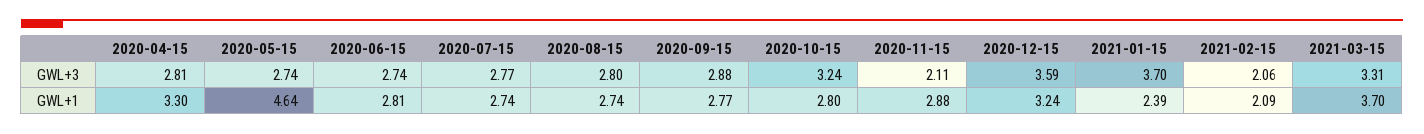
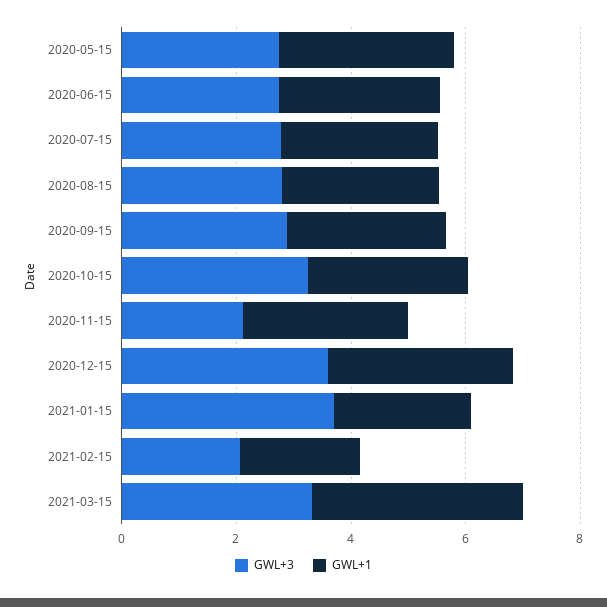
  {
    "GWL+3": {
-     "2020-04-15": 2.81,
      "2020-05-15": 2.74,
      "2020-06-15": 2.74,
      "2020-07-15": 2.77,
      "2020-08-15": 2.8,
      "2020-09-15": 2.88,
      "2020-10-15": 3.24,
      "2020-11-15": 2.11,
      "2020-12-15": 3.59,
      "2021-01-15": 3.7,
      "2021-02-15": 2.06,
      "2021-03-15": 3.31
    },
    "GWL+1": {
-     "2020-04-15": 3.3,
-     "2020-05-15": 4.64,
+     "2020-05-15": 3,
      "2020-06-15": 2.81,
      "2020-07-15": 2.74,
      "2020-08-15": 2.74,
      "2020-09-15": 2.77,
      "2020-10-15": 2.8,
      "2020-11-15": 2.88,
      "2020-12-15": 3.24,
      "2021-01-15": 2.39,
      "2021-02-15": 2.09,
      "2021-03-15": 3.7
    }
  }

